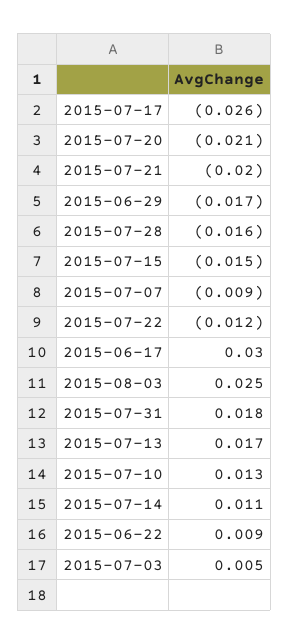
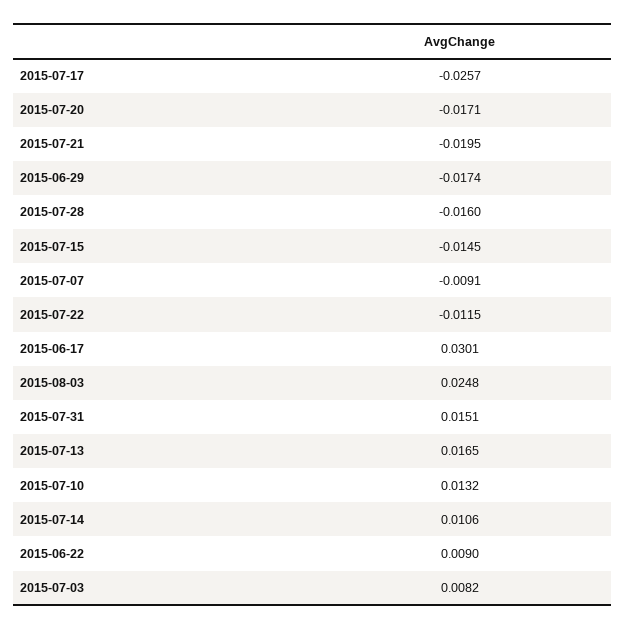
  {
    "2015-07-17": -0.0257,
-   "2015-07-20": -0.021,
+   "2015-07-20": -0.0171,
    "2015-07-21": -0.0195,
    "2015-06-29": -0.0174,
    "2015-07-28": -0.016,
    "2015-07-15": -0.0145,
    "2015-07-07": -0.0091,
    "2015-07-22": -0.0115,
    "2015-06-17": 0.0301,
    "2015-08-03": 0.0248,
-   "2015-07-31": 0.018,
+   "2015-07-31": 0.0151,
    "2015-07-13": 0.0165,
    "2015-07-10": 0.0132,
    "2015-07-14": 0.0106,
    "2015-06-22": 0.009,
-   "2015-07-03": 0.005
+   "2015-07-03": 0.0082
  }

